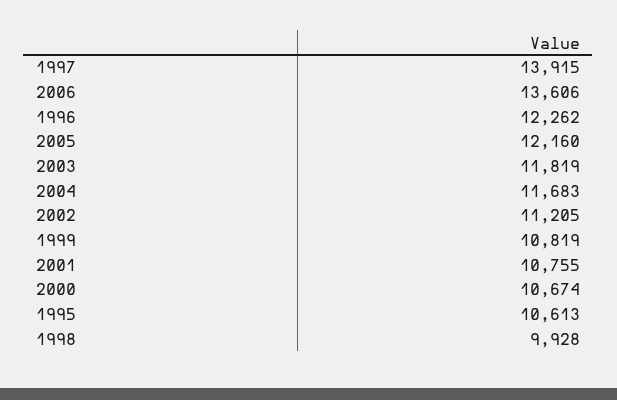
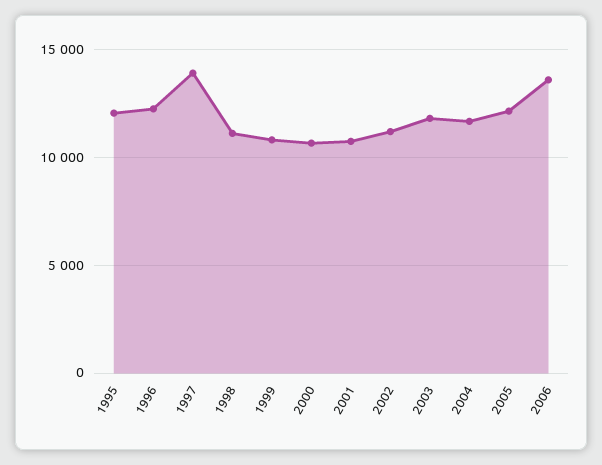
  {
    "1997": 13915,
    "2006": 13606,
    "1996": 12262,
    "2005": 12160,
    "2003": 11819,
    "2004": 11683,
    "2002": 11205,
    "1999": 10819,
    "2001": 10755,
    "2000": 10674,
-   "1995": 10613,
+   "1995": 12000,
-   "1998": 9928
+   "1998": 11000
  }

